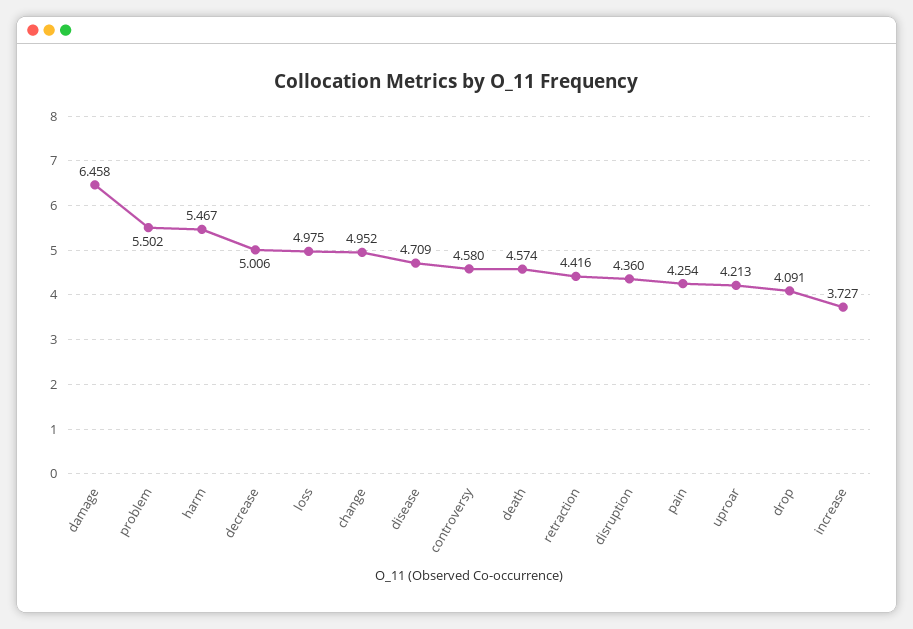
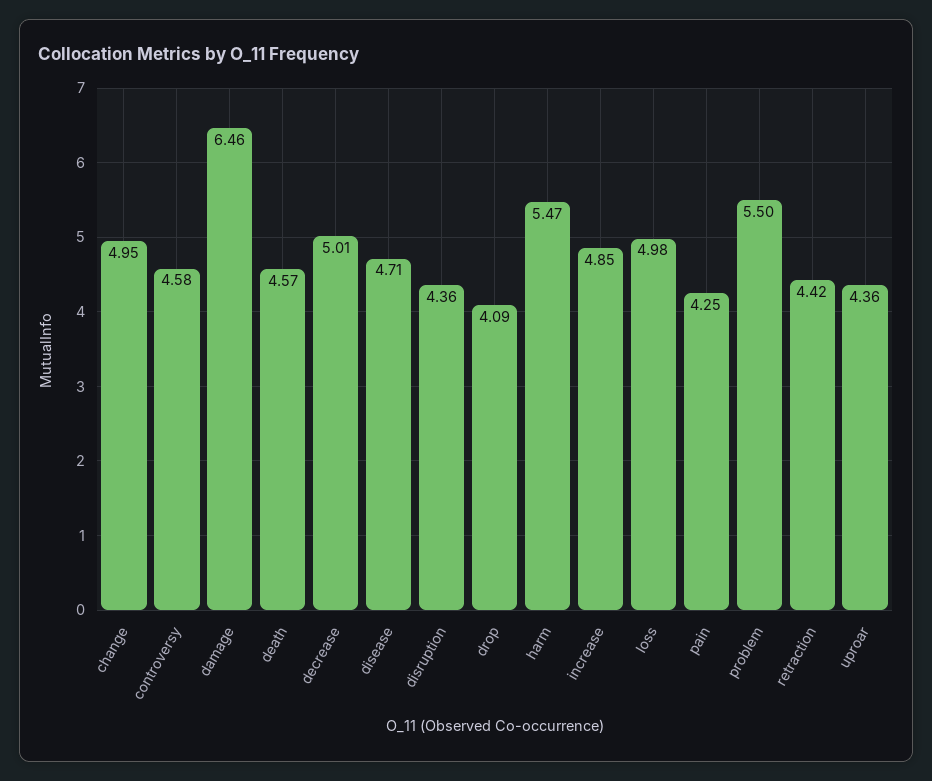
  {
    "damage": 6.458,
    "problem": 5.502,
    "harm": 5.467,
    "decrease": 5.006,
    "loss": 4.975,
    "change": 4.952,
    "disease": 4.709,
    "controversy": 4.58,
    "death": 4.574,
    "retraction": 4.416,
    "disruption": 4.36,
    "pain": 4.254,
-   "uproar": 4.213,
+   "uproar": 4.36,
    "drop": 4.091,
-   "increase": 3.727
+   "increase": 4.85
  }

